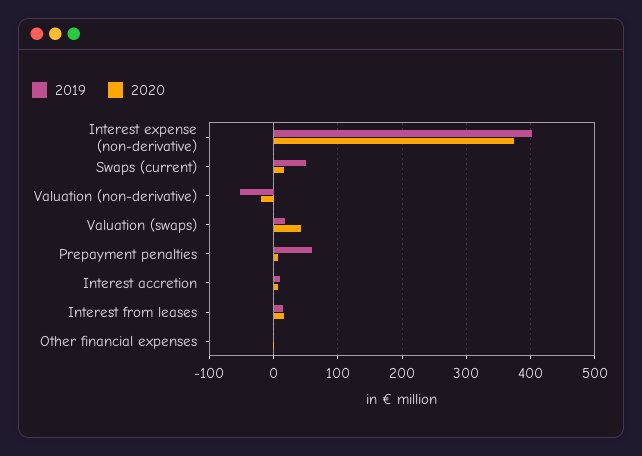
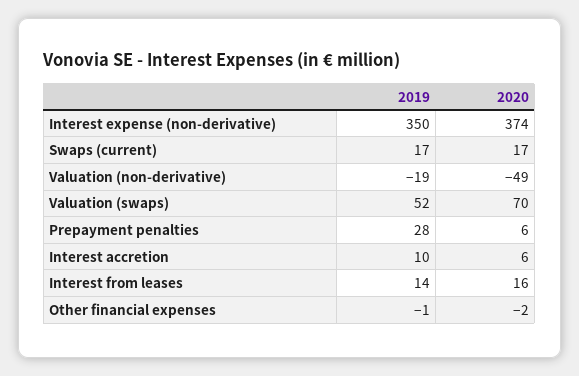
  {
    "2019": {
-     "Interest expense (non-derivative)": 400,
+     "Interest expense (non-derivative)": 350,
-     "Swaps (current)": 50,
+     "Swaps (current)": 17,
-     "Valuation (non-derivative)": -50,
+     "Valuation (non-derivative)": -19,
-     "Valuation (swaps)": 20,
+     "Valuation (swaps)": 52,
-     "Prepayment penalties": 60,
+     "Prepayment penalties": 28,
      "Interest accretion": 10,
      "Interest from leases": 14,
      "Other financial expenses": -1
    },
    "2020": {
      "Interest expense (non-derivative)": 374,
      "Swaps (current)": 17,
-     "Valuation (non-derivative)": -20,
+     "Valuation (non-derivative)": -49,
-     "Valuation (swaps)": 40,
+     "Valuation (swaps)": 70,
      "Prepayment penalties": 6,
      "Interest accretion": 6,
      "Interest from leases": 16,
      "Other financial expenses": -2
    }
  }

